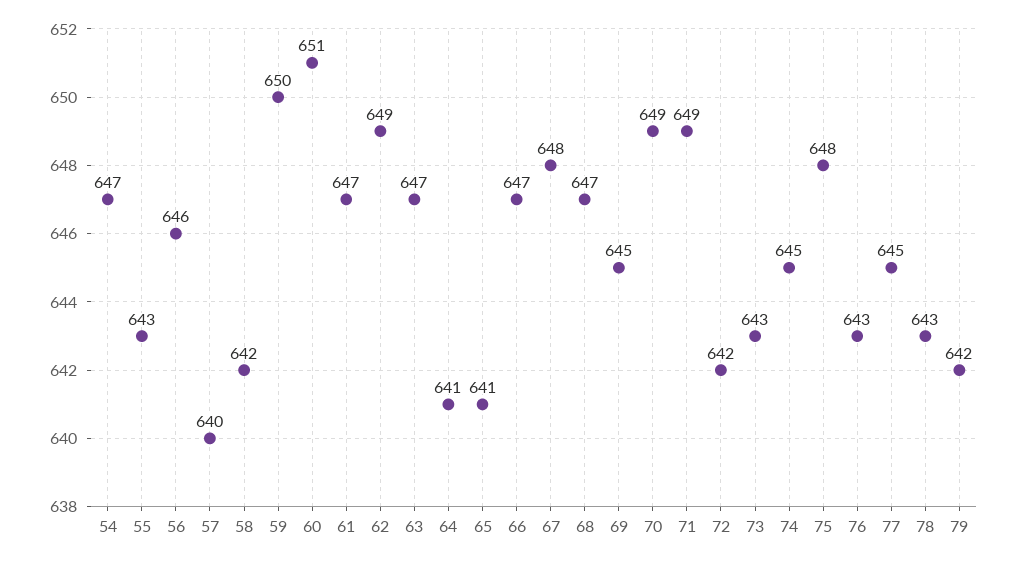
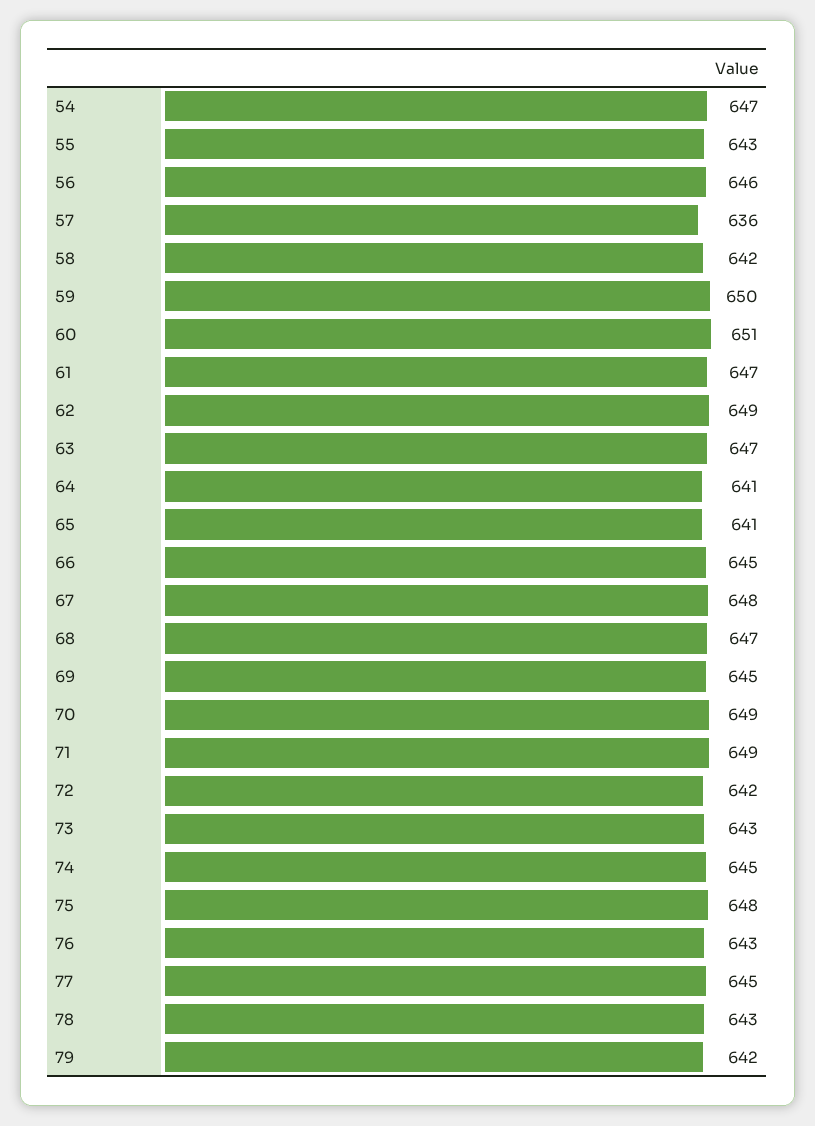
  {
    "54": 647,
    "55": 643,
    "56": 646,
-   "57": 640,
+   "57": 636,
    "58": 642,
    "59": 650,
    "60": 651,
    "61": 647,
    "62": 649,
    "63": 647,
    "64": 641,
    "65": 641,
-   "66": 647,
+   "66": 645,
    "67": 648,
    "68": 647,
    "69": 645,
    "70": 649,
    "71": 649,
    "72": 642,
    "73": 643,
    "74": 645,
    "75": 648,
    "76": 643,
    "77": 645,
    "78": 643,
    "79": 642
  }

